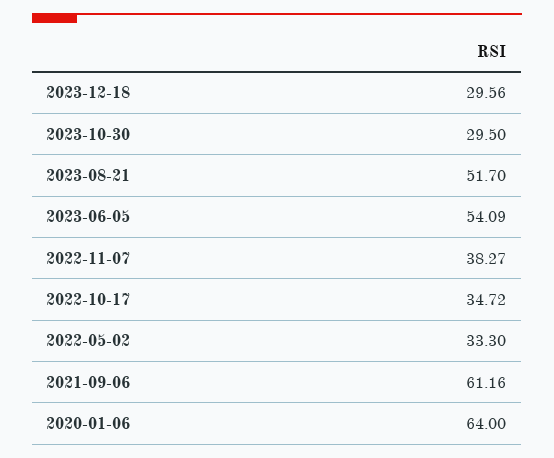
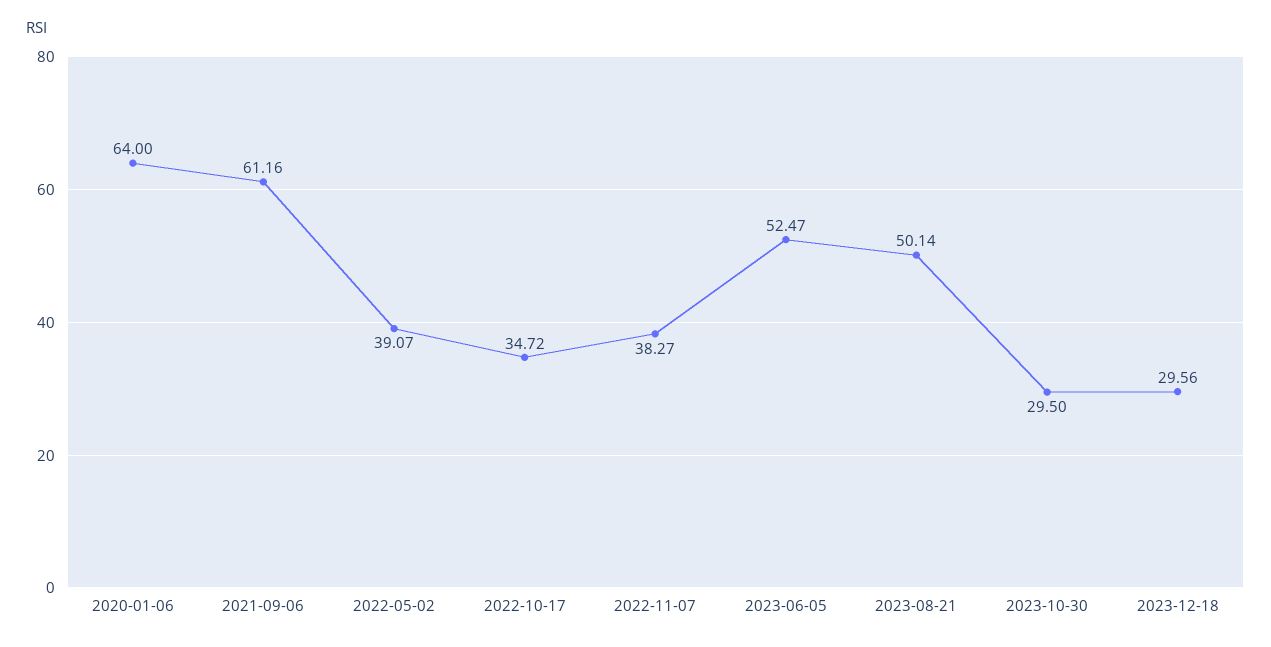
  {
    "2023-12-18": 29.56,
    "2023-10-30": 29.5,
-   "2023-08-21": 51.7,
+   "2023-08-21": 50.14,
-   "2023-06-05": 54.09,
+   "2023-06-05": 52.47,
    "2022-11-07": 38.27,
    "2022-10-17": 34.72,
-   "2022-05-02": 33.3,
+   "2022-05-02": 39.07,
    "2021-09-06": 61.16,
    "2020-01-06": 64
  }

